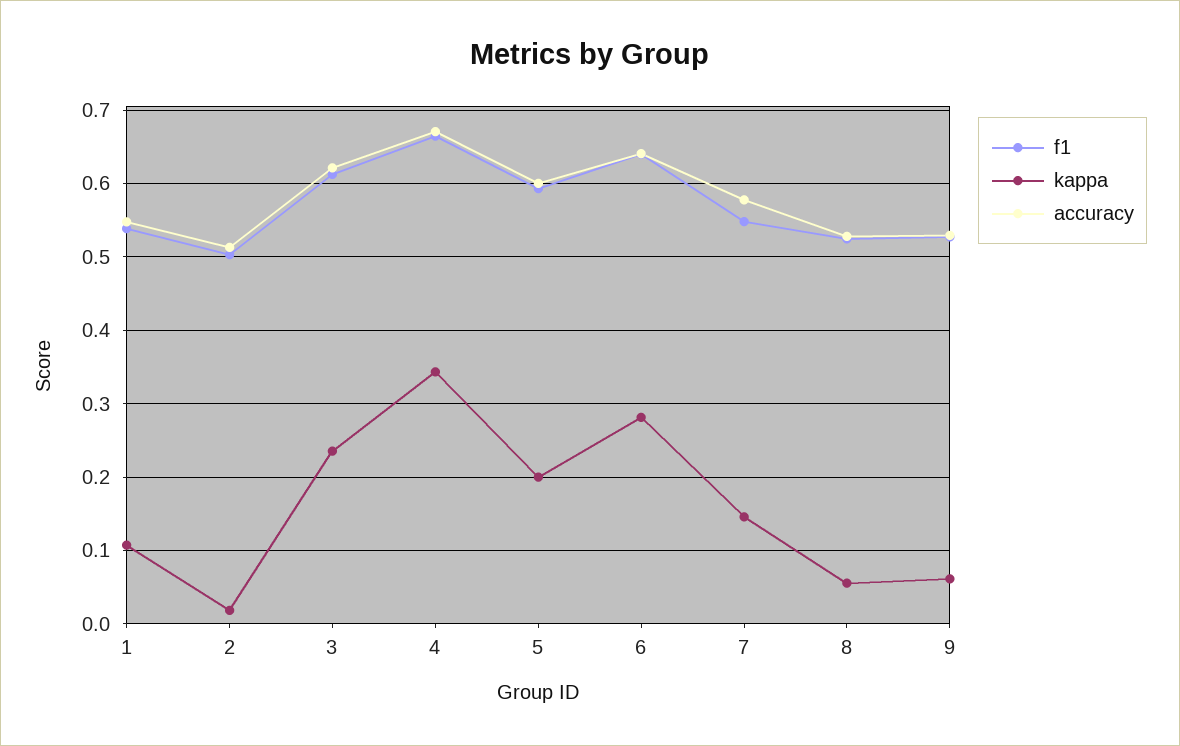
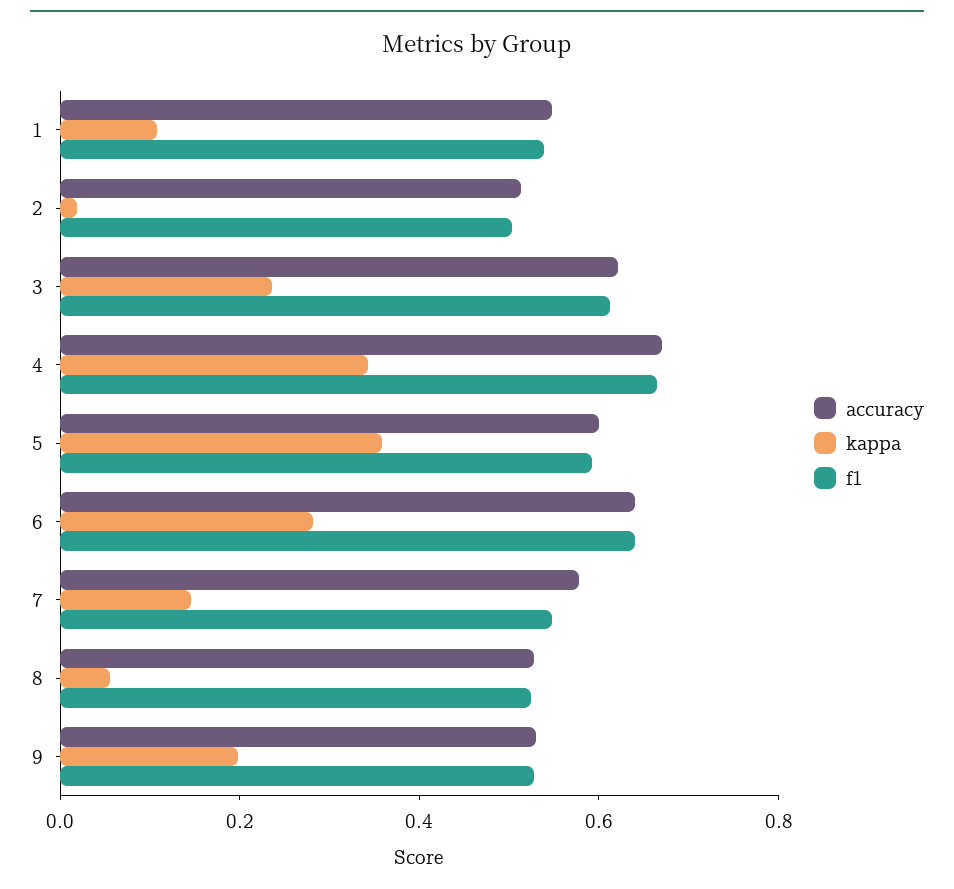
  {
    "f1": {
      "1": 0.54,
      "2": 0.5,
      "3": 0.61,
      "4": 0.66,
      "5": 0.59,
      "6": 0.64,
      "7": 0.55,
      "8": 0.52,
      "9": 0.53
    },
    "kappa": {
      "1": 0.11,
      "2": 0.02,
      "3": 0.24,
      "4": 0.34,
-     "5": 0.2,
+     "5": 0.35,
      "6": 0.28,
      "7": 0.15,
      "8": 0.06,
-     "9": 0.06
+     "9": 0.2
    },
    "accuracy": {
      "1": 0.55,
      "2": 0.51,
      "3": 0.62,
      "4": 0.67,
      "5": 0.6,
      "6": 0.64,
      "7": 0.58,
      "8": 0.53,
      "9": 0.53
    }
  }

